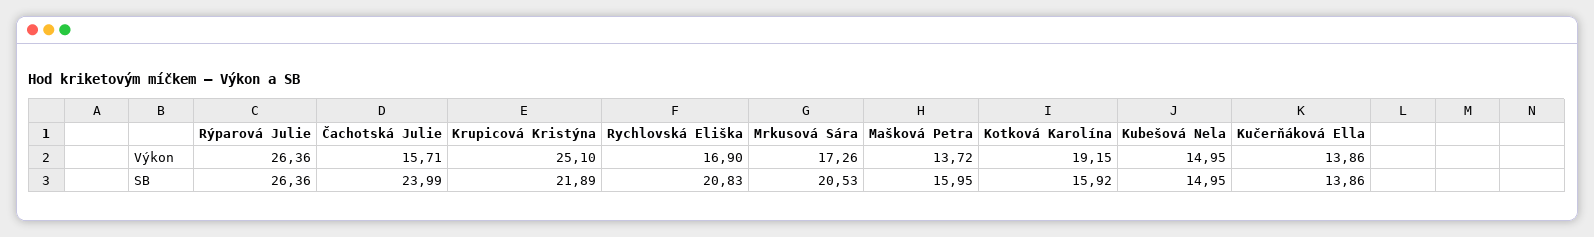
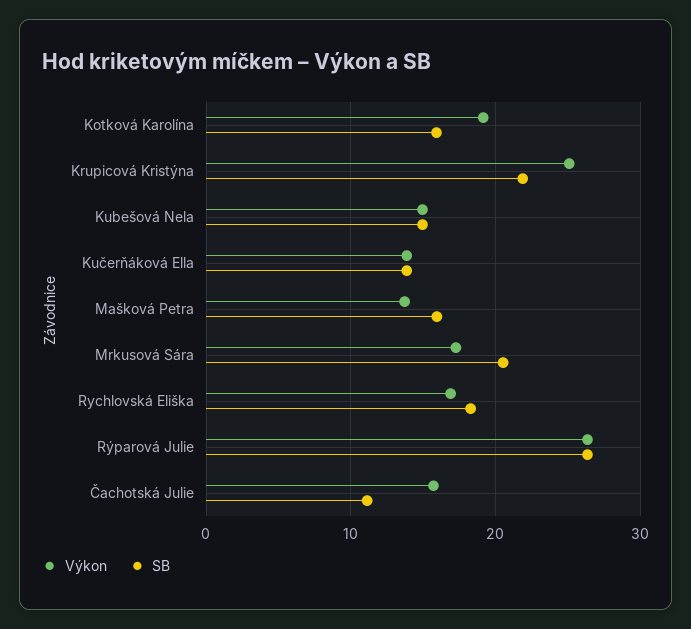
  {
    "Výkon": {
      "Rýparová Julie": 26.36,
      "Čachotská Julie": 15.71,
      "Krupicová Kristýna": 25.1,
      "Rychlovská Eliška": 16.9,
      "Mrkusová Sára": 17.26,
      "Mašková Petra": 13.72,
      "Kotková Karolína": 19.15,
      "Kubešová Nela": 14.95,
      "Kučerňáková Ella": 13.86
    },
    "SB": {
      "Rýparová Julie": 26.36,
-     "Čachotská Julie": 23.99,
+     "Čachotská Julie": 11,
      "Krupicová Kristýna": 21.89,
-     "Rychlovská Eliška": 20.83,
+     "Rychlovská Eliška": 18,
      "Mrkusová Sára": 20.53,
      "Mašková Petra": 15.95,
      "Kotková Karolína": 15.92,
      "Kubešová Nela": 14.95,
      "Kučerňáková Ella": 13.86
    }
  }

